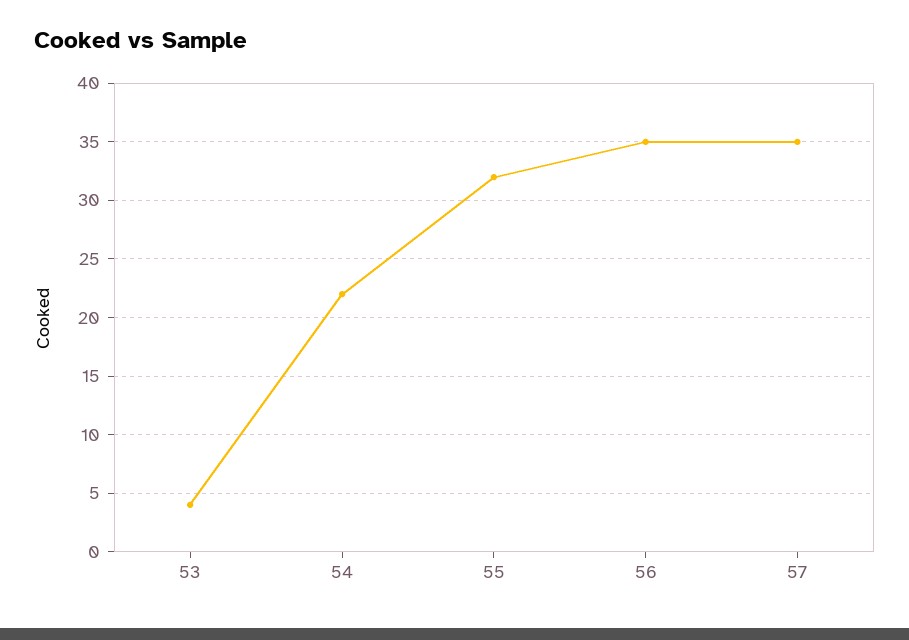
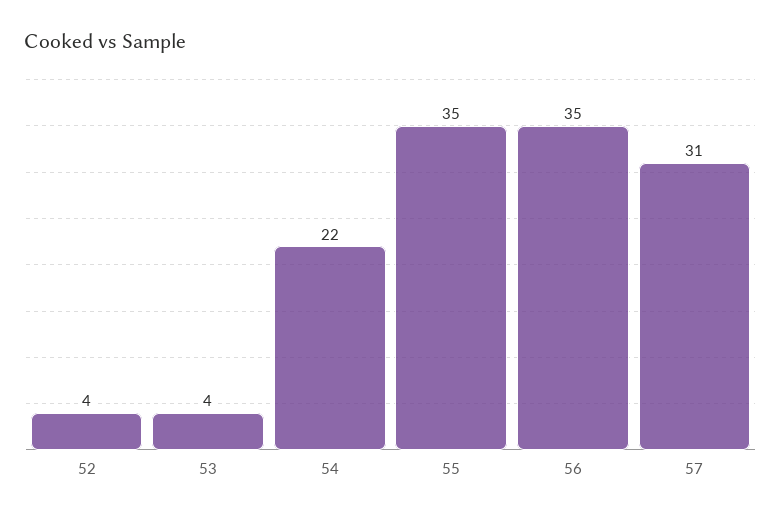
  {
    "53": 4,
    "54": 22,
-   "55": 32,
+   "55": 35,
    "56": 35,
-   "57": 35
+   "57": 31,
+   "52": 4
  }

